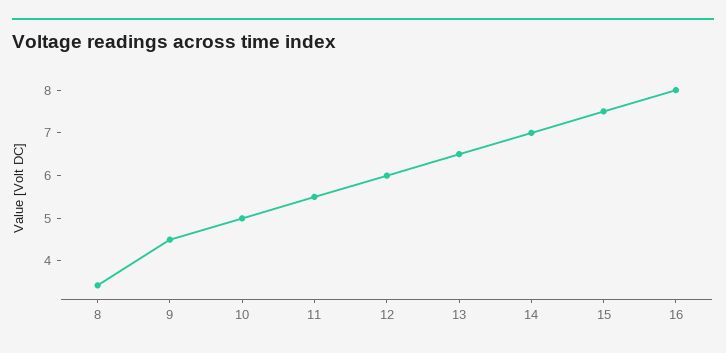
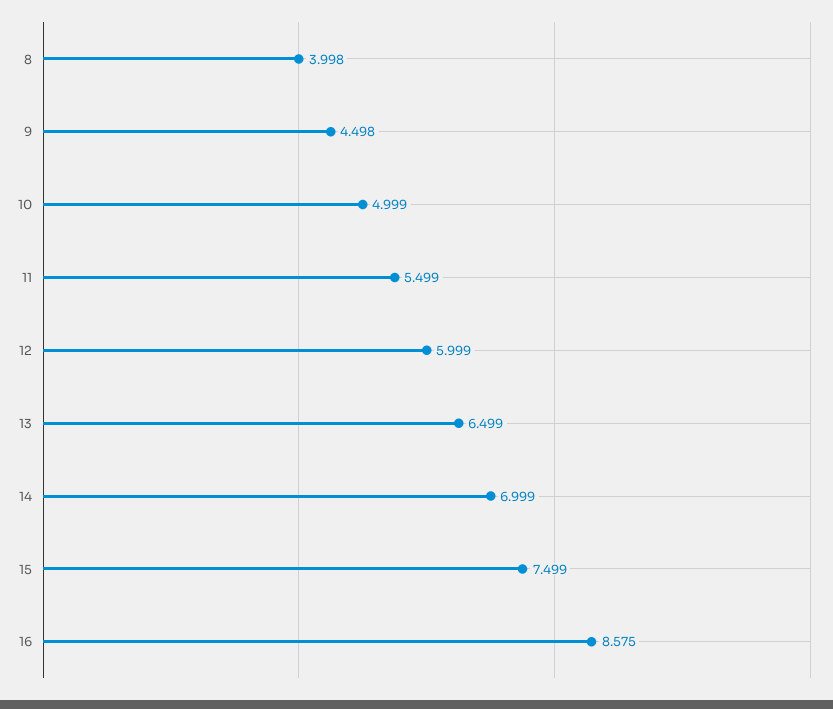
  {
-   "8": 3.4,
+   "8": 3.998,
    "9": 4.498,
    "10": 4.999,
    "11": 5.499,
    "12": 5.999,
    "13": 6.499,
    "14": 6.999,
    "15": 7.499,
-   "16": 8
+   "16": 8.575
  }

